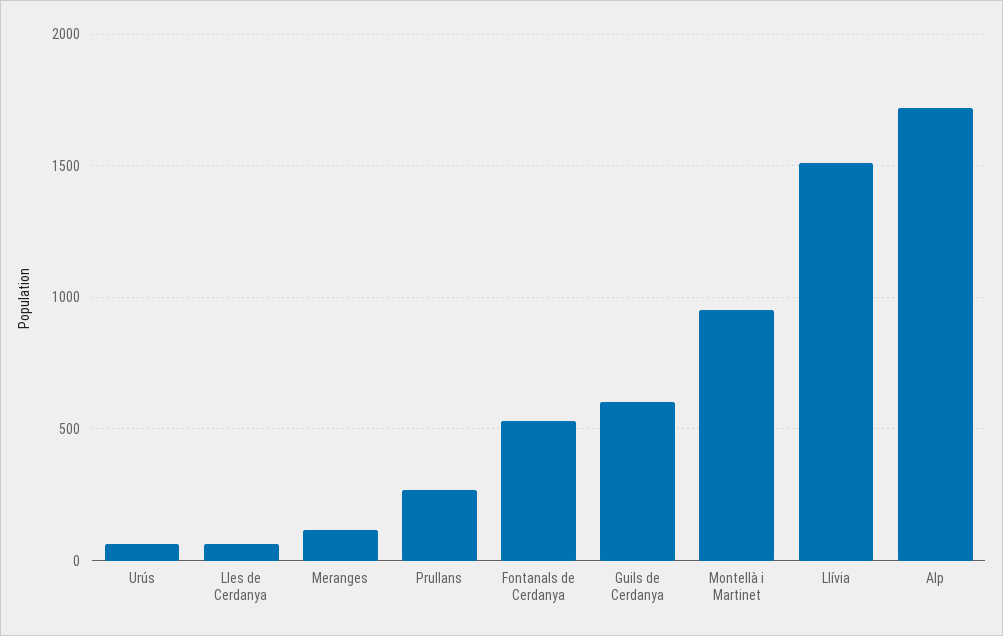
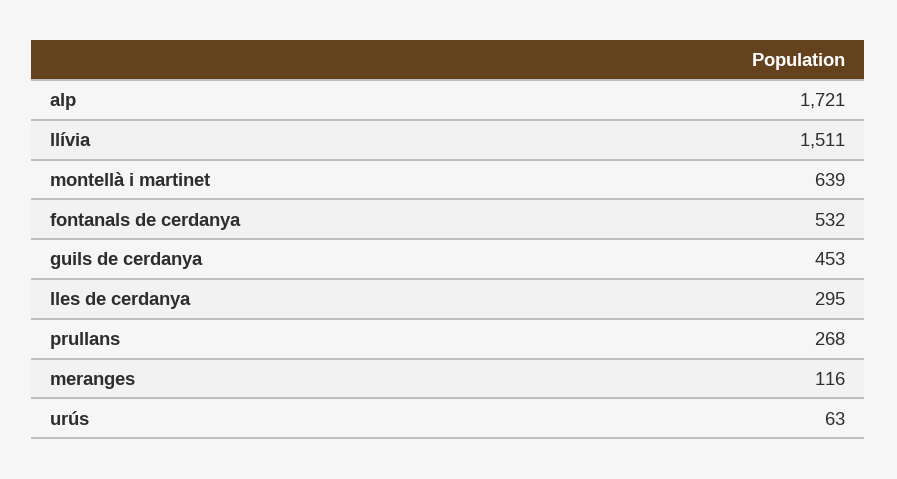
  {
    "Urús": 63,
-   "Lles de Cerdanya": 50,
+   "Lles de Cerdanya": 295,
    "Meranges": 116,
    "Prullans": 268,
    "Fontanals de Cerdanya": 532,
-   "Guils de Cerdanya": 600,
+   "Guils de Cerdanya": 453,
-   "Montellà i Martinet": 950,
+   "Montellà i Martinet": 639,
    "Llívia": 1511,
    "Alp": 1721
  }

